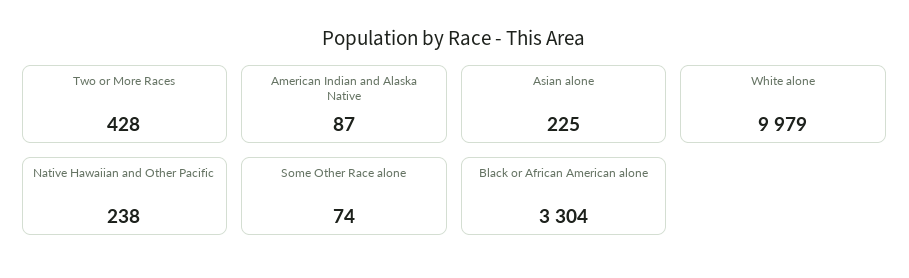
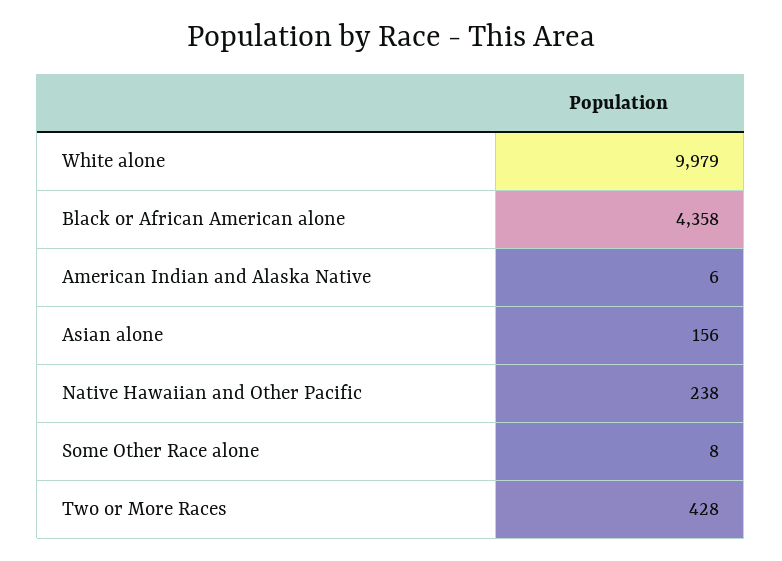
  {
    "Two or More Races": 428,
-   "American Indian and Alaska Native": 87,
+   "American Indian and Alaska Native": 6,
-   "Asian alone": 225,
+   "Asian alone": 156,
    "White alone": 9979,
    "Native Hawaiian and Other Pacific": 238,
-   "Some Other Race alone": 74,
+   "Some Other Race alone": 8,
-   "Black or African American alone": 3304
+   "Black or African American alone": 4358
  }

